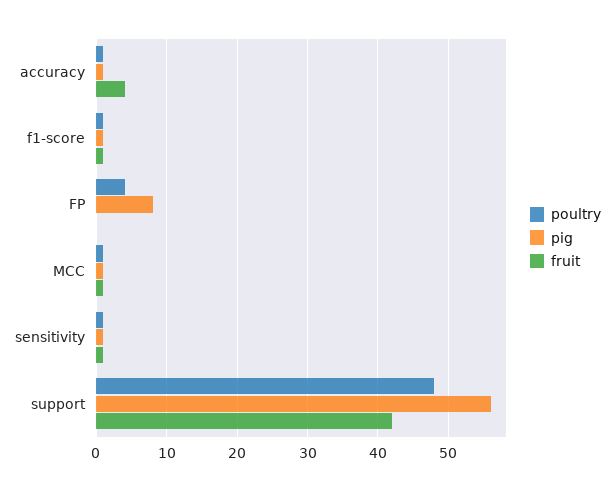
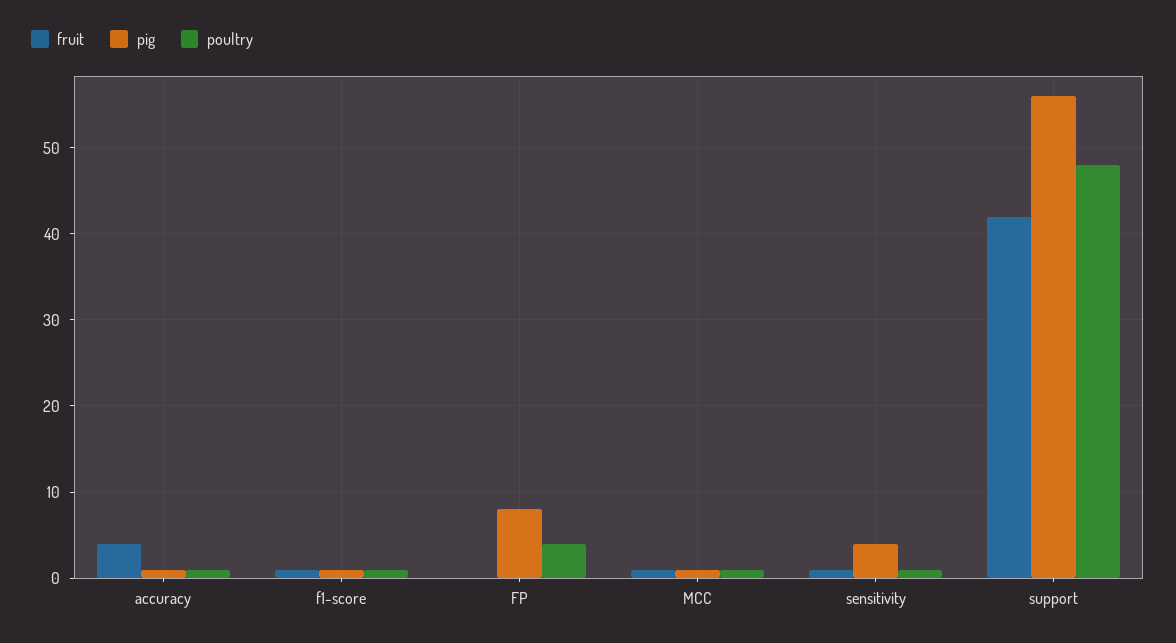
  {
    "poultry": {
      "accuracy": 1,
      "f1-score": 1,
      "FP": 4,
      "MCC": 1,
      "sensitivity": 1,
      "support": 48
    },
    "pig": {
      "accuracy": 1,
      "f1-score": 1,
      "FP": 8,
      "MCC": 1,
-     "sensitivity": 1,
+     "sensitivity": 4,
      "support": 56
    },
    "fruit": {
      "accuracy": 4,
      "f1-score": 1,
      "FP": 0,
      "MCC": 1,
      "sensitivity": 1,
      "support": 42
    }
  }

